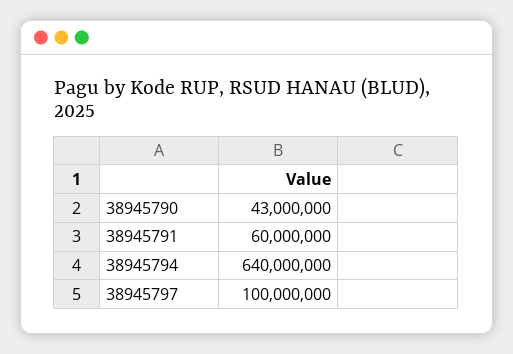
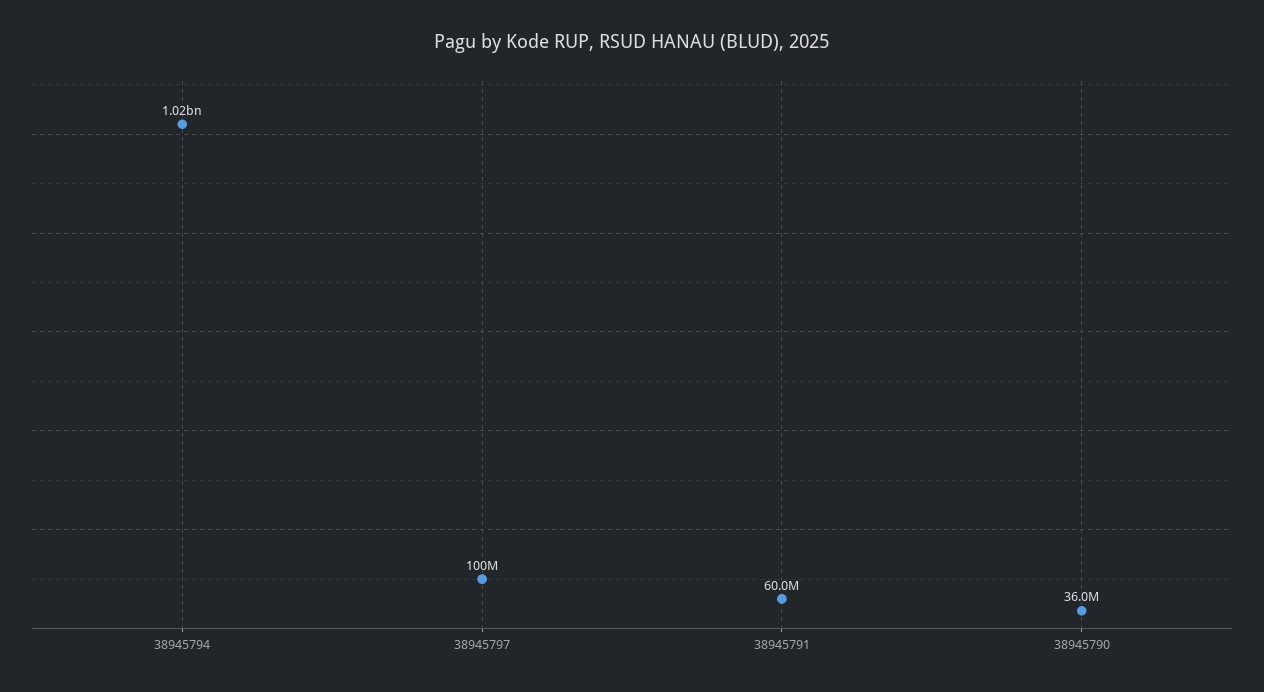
  {
-   "38945790": 43000000,
+   "38945790": 36000000,
    "38945791": 60000000,
-   "38945794": 640000000,
+   "38945794": 1020000000,
    "38945797": 100000000
  }

